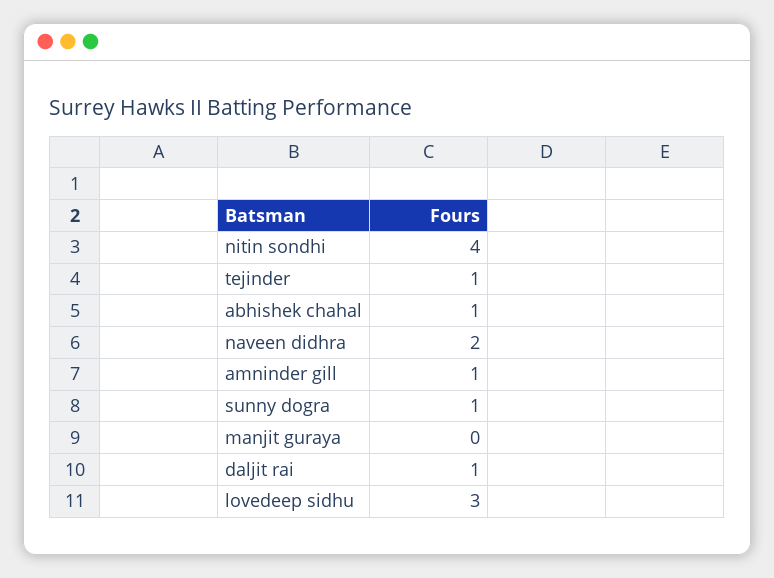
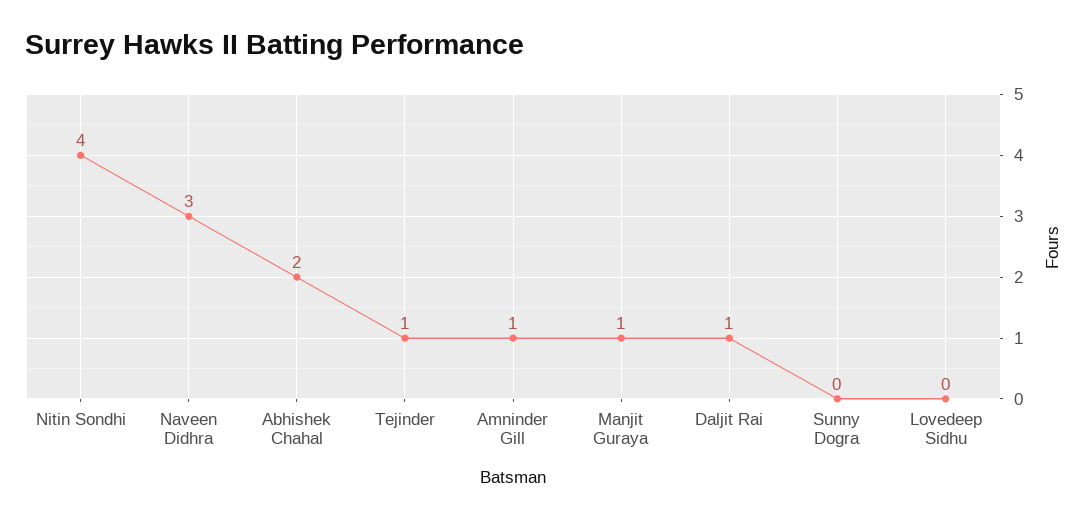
  {
    "nitin sondhi": 4,
    "tejinder": 1,
-   "abhishek chahal": 1,
+   "abhishek chahal": 2,
-   "naveen didhra": 2,
+   "naveen didhra": 3,
    "amninder gill": 1,
-   "sunny dogra": 1,
+   "sunny dogra": 0,
-   "manjit guraya": 0,
+   "manjit guraya": 1,
    "daljit rai": 1,
-   "lovedeep sidhu": 3
+   "lovedeep sidhu": 0
  }

